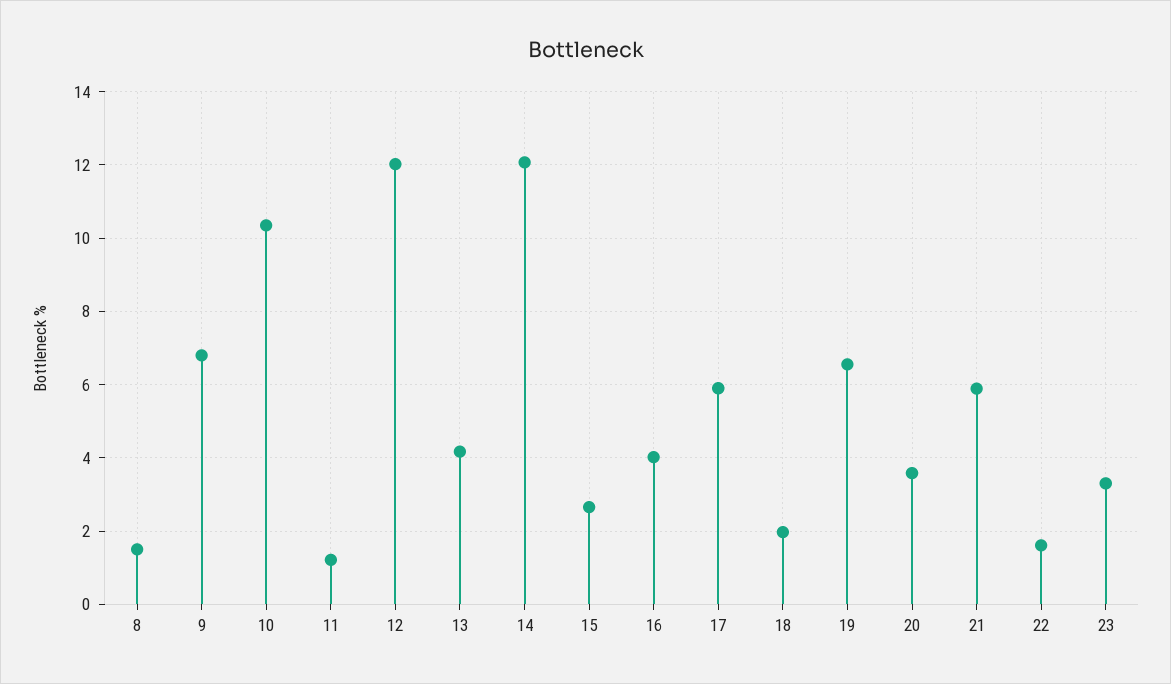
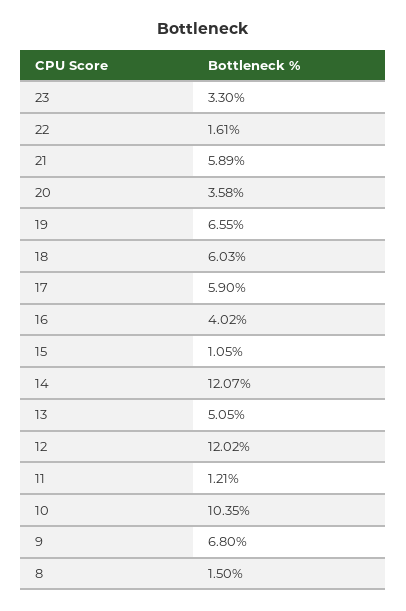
  {
    "8": 1.5,
    "9": 6.8,
    "10": 10.35,
    "11": 1.21,
    "12": 12.02,
-   "13": 4.2,
+   "13": 5.05,
    "14": 12.07,
-   "15": 2.6,
+   "15": 1.05,
    "16": 4.02,
    "17": 5.9,
-   "18": 2,
+   "18": 6.03,
    "19": 6.55,
    "20": 3.58,
    "21": 5.89,
    "22": 1.61,
    "23": 3.3
  }

